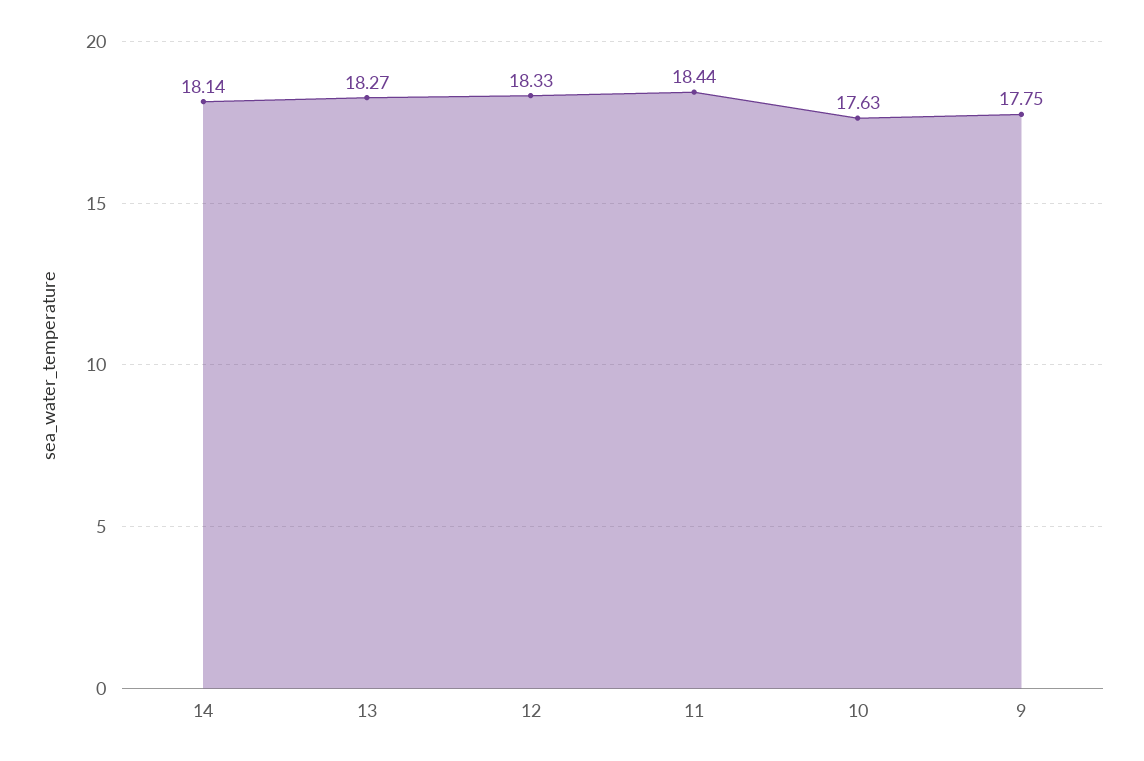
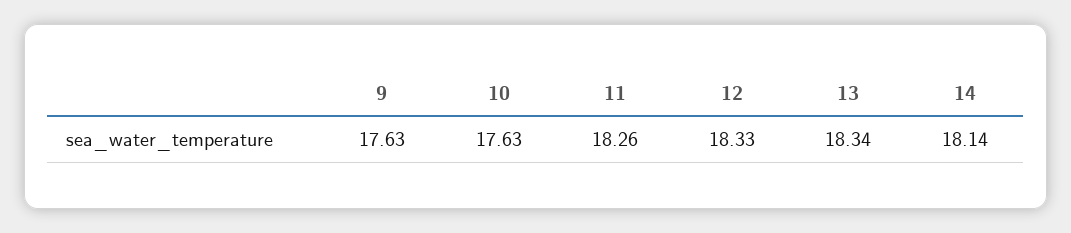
  {
    "14": 18.14,
-   "13": 18.27,
+   "13": 18.34,
    "12": 18.33,
-   "11": 18.44,
+   "11": 18.26,
    "10": 17.63,
-   "9": 17.75
+   "9": 17.63
  }

